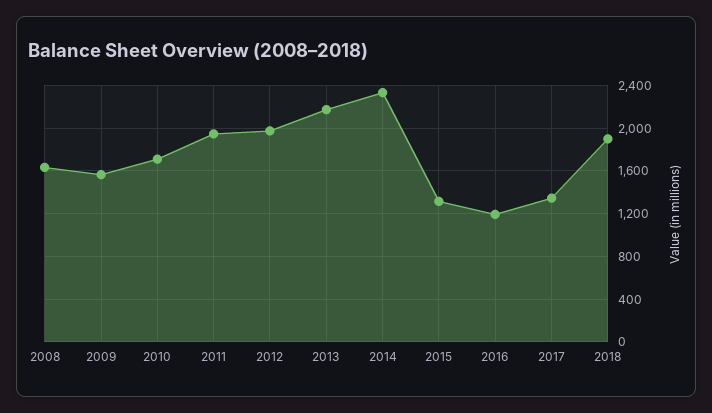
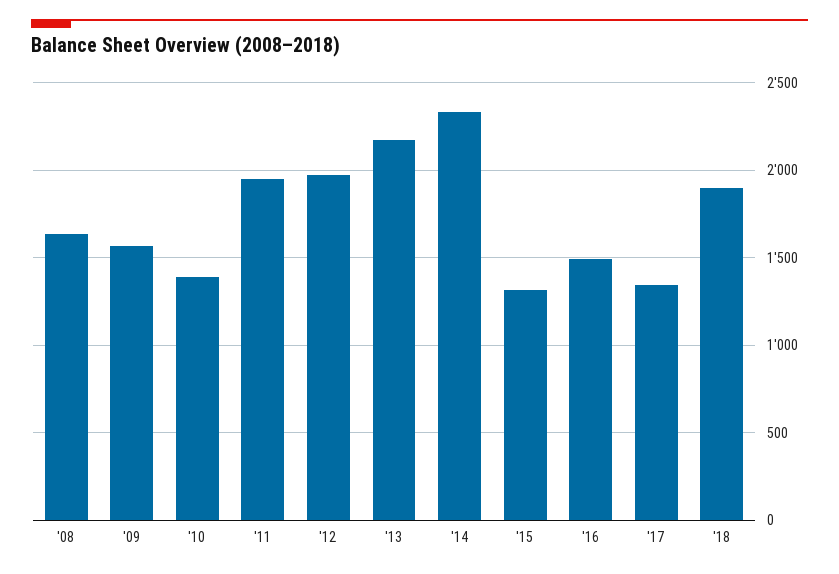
  {
    "2008": 1650,
    "2009": 1550,
-   "2010": 1700,
+   "2010": 1400,
    "2011": 1950,
    "2012": 1950,
    "2013": 2150,
    "2014": 2350,
    "2015": 1300,
-   "2016": 1200,
+   "2016": 1500,
    "2017": 1350,
    "2018": 1900
  }

